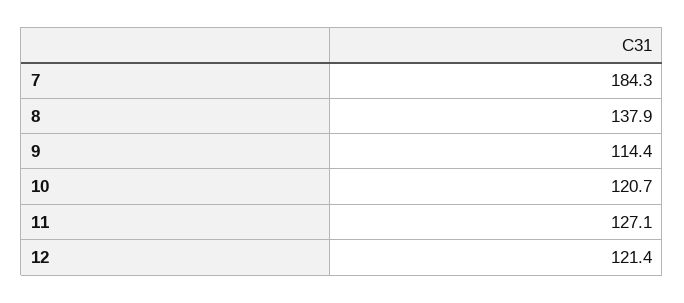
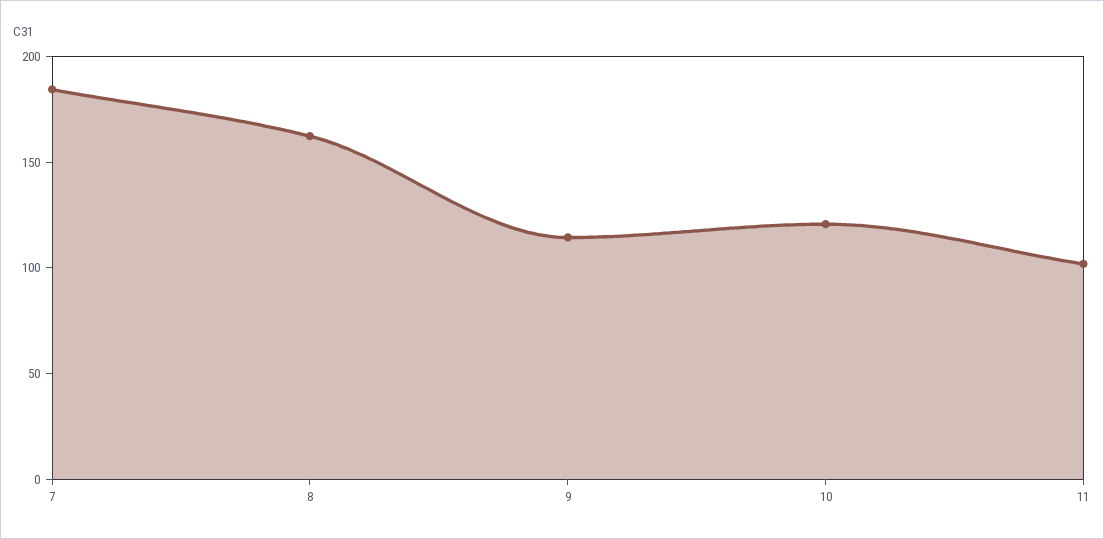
  {
    "7": 184.3,
-   "8": 137.9,
+   "8": 160,
    "9": 114.4,
    "10": 120.7,
-   "11": 127.1,
+   "11": 100
-   "12": 121.4
  }

